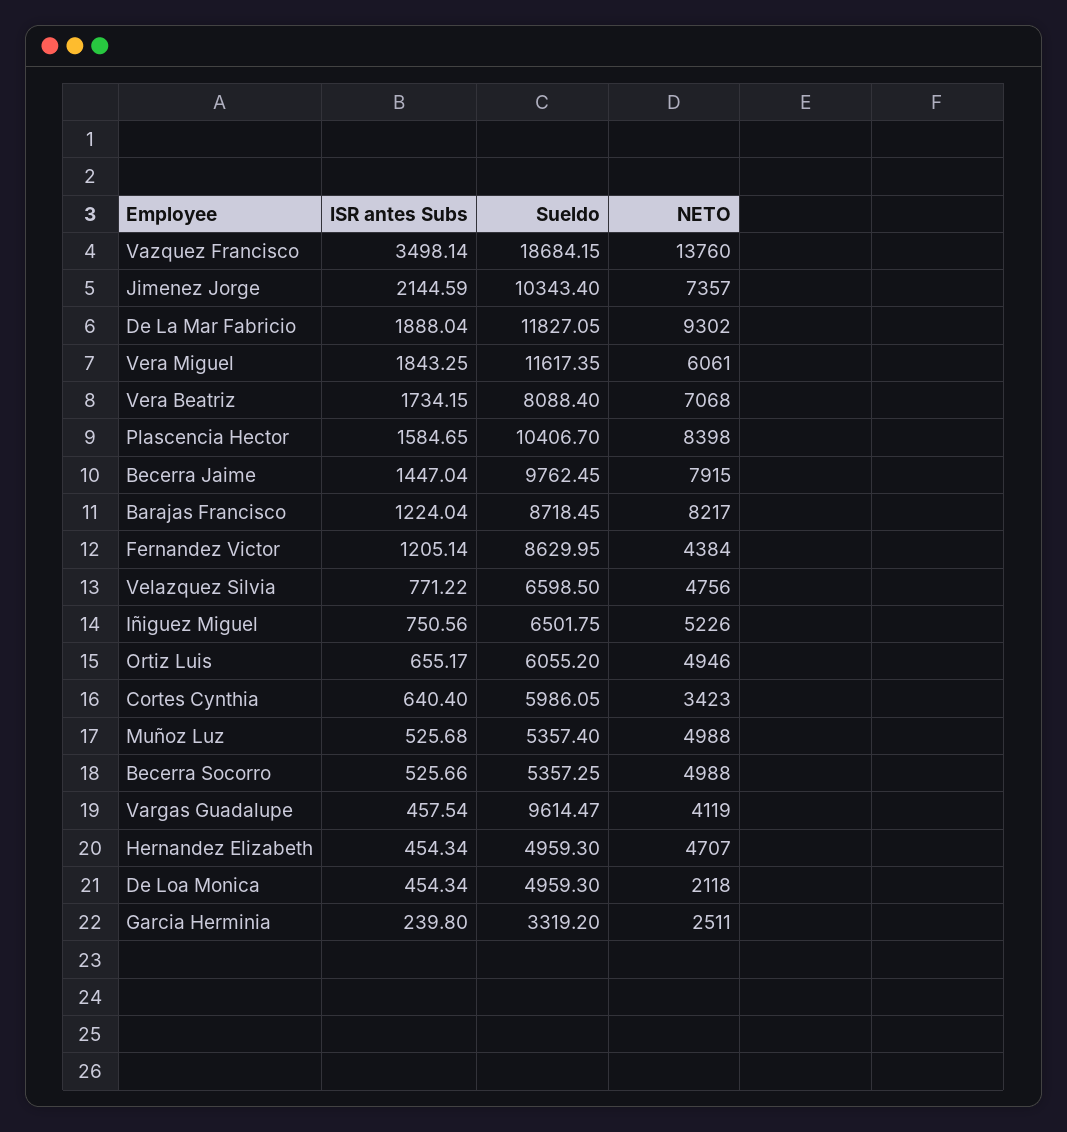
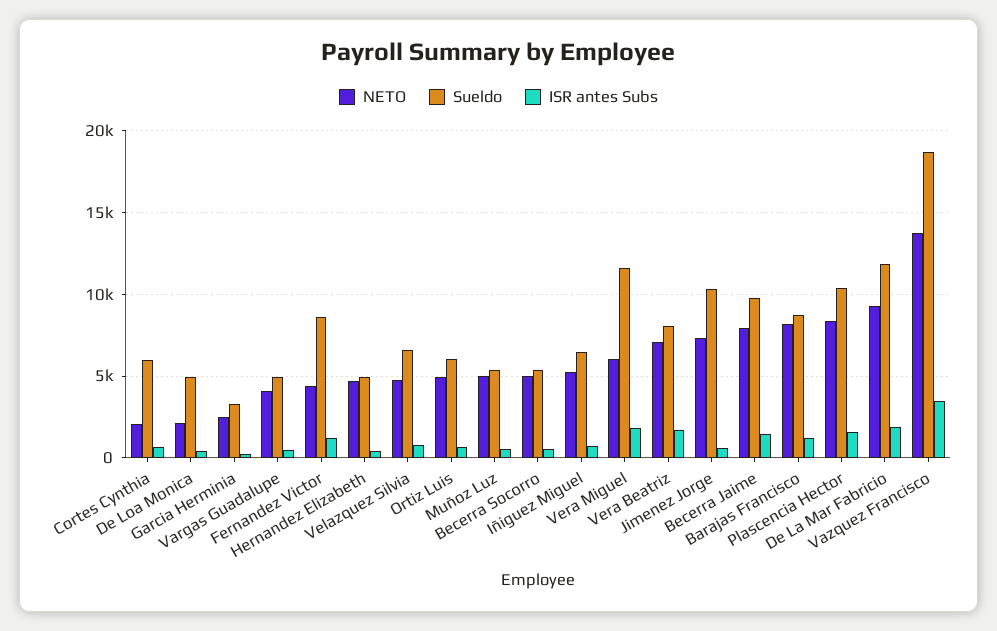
  {
    "ISR antes Subs": {
      "Vazquez Francisco": 3498.14,
-     "Jimenez Jorge": 2144.59,
+     "Jimenez Jorge": 500,
      "De La Mar Fabricio": 1888.04,
      "Vera Miguel": 1843.25,
      "Vera Beatriz": 1734.15,
      "Plascencia Hector": 1584.65,
      "Becerra Jaime": 1447.04,
      "Barajas Francisco": 1224.04,
      "Fernandez Victor": 1205.14,
      "Velazquez Silvia": 771.22,
      "Iñiguez Miguel": 750.56,
      "Ortiz Luis": 655.17,
      "Cortes Cynthia": 640.4,
      "Muñoz Luz": 525.68,
      "Becerra Socorro": 525.66,
      "Vargas Guadalupe": 457.54,
      "Hernandez Elizabeth": 454.34,
      "De Loa Monica": 454.34,
      "Garcia Herminia": 239.8
    },
    "Sueldo": {
      "Vazquez Francisco": 18684.15,
      "Jimenez Jorge": 10343.4,
      "De La Mar Fabricio": 11827.05,
      "Vera Miguel": 11617.35,
      "Vera Beatriz": 8088.4,
      "Plascencia Hector": 10406.7,
      "Becerra Jaime": 9762.45,
      "Barajas Francisco": 8718.45,
      "Fernandez Victor": 8629.95,
      "Velazquez Silvia": 6598.5,
      "Iñiguez Miguel": 6501.75,
      "Ortiz Luis": 6055.2,
      "Cortes Cynthia": 5986.05,
      "Muñoz Luz": 5357.4,
      "Becerra Socorro": 5357.25,
-     "Vargas Guadalupe": 9614.47,
+     "Vargas Guadalupe": 5000,
      "Hernandez Elizabeth": 4959.3,
      "De Loa Monica": 4959.3,
      "Garcia Herminia": 3319.2
    },
    "NETO": {
      "Vazquez Francisco": 13760,
      "Jimenez Jorge": 7357,
      "De La Mar Fabricio": 9302,
      "Vera Miguel": 6061,
      "Vera Beatriz": 7068,
      "Plascencia Hector": 8398,
      "Becerra Jaime": 7915,
      "Barajas Francisco": 8217,
      "Fernandez Victor": 4384,
      "Velazquez Silvia": 4756,
      "Iñiguez Miguel": 5226,
      "Ortiz Luis": 4946,
-     "Cortes Cynthia": 3423,
+     "Cortes Cynthia": 2000,
      "Muñoz Luz": 4988,
      "Becerra Socorro": 4988,
      "Vargas Guadalupe": 4119,
      "Hernandez Elizabeth": 4707,
      "De Loa Monica": 2118,
      "Garcia Herminia": 2511
    }
  }

